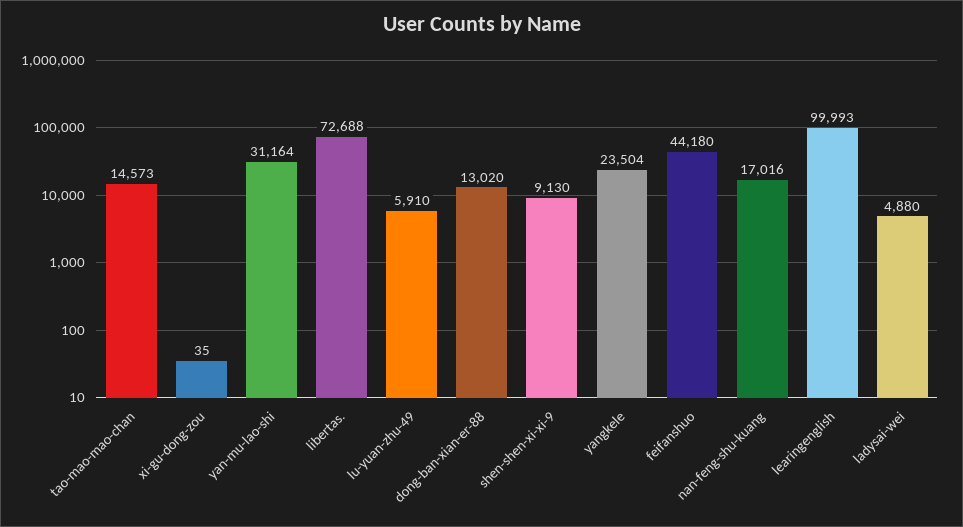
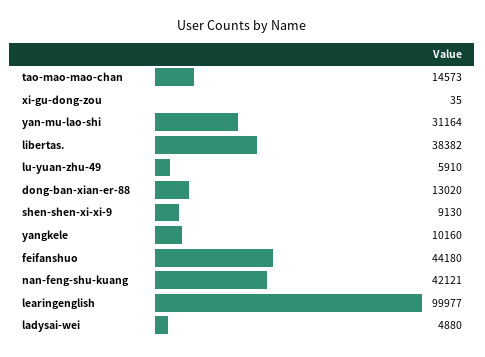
  {
    "tao-mao-mao-chan": 14573,
    "xi-gu-dong-zou": 35,
    "yan-mu-lao-shi": 31164,
-   "libertas.": 72688,
+   "libertas.": 38382,
    "lu-yuan-zhu-49": 5910,
    "dong-ban-xian-er-88": 13020,
    "shen-shen-xi-xi-9": 9130,
-   "yangkele": 23504,
+   "yangkele": 10160,
    "feifanshuo": 44180,
-   "nan-feng-shu-kuang": 17016,
+   "nan-feng-shu-kuang": 42121,
-   "learingenglish": 99993,
+   "learingenglish": 99977,
    "ladysai-wei": 4880
  }

